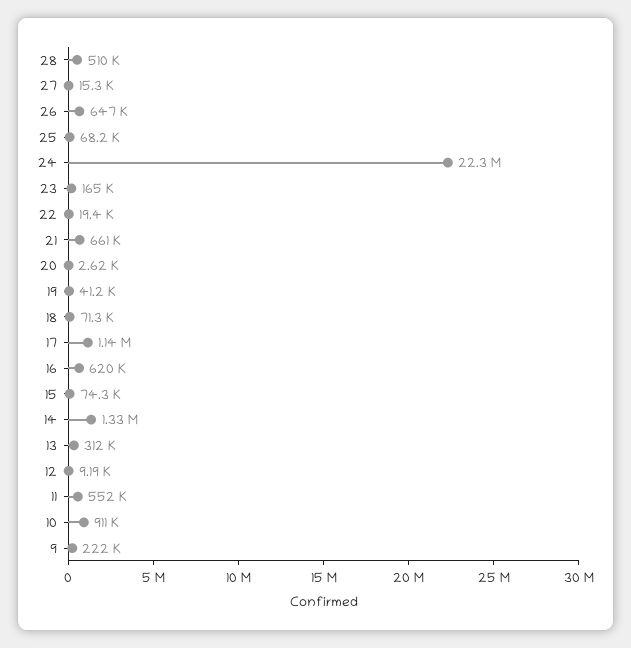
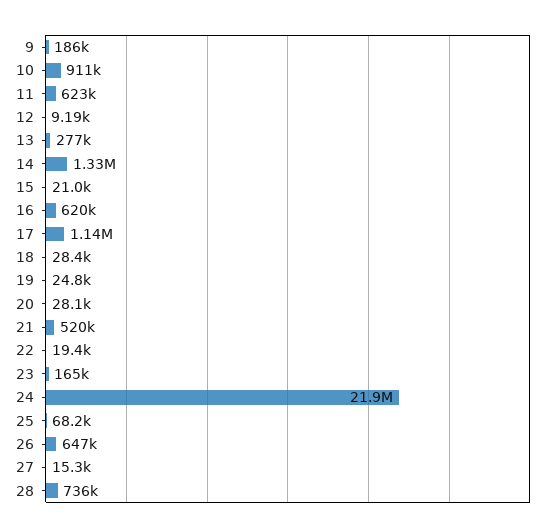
  {
-   "28": 510000,
+   "28": 736000,
    "27": 15300,
    "26": 647000,
    "25": 68200,
-   "24": 22300000,
+   "24": 21900000,
    "23": 165000,
    "22": 19400,
-   "21": 661000,
+   "21": 520000,
-   "20": 2620,
+   "20": 28100,
-   "19": 41200,
+   "19": 24800,
-   "18": 71300,
+   "18": 28400,
    "17": 1140000,
    "16": 620000,
-   "15": 74300,
+   "15": 21000,
    "14": 1330000,
-   "13": 312000,
+   "13": 277000,
    "12": 9190,
-   "11": 552000,
+   "11": 623000,
    "10": 911000,
-   "9": 222000
+   "9": 186000
  }

